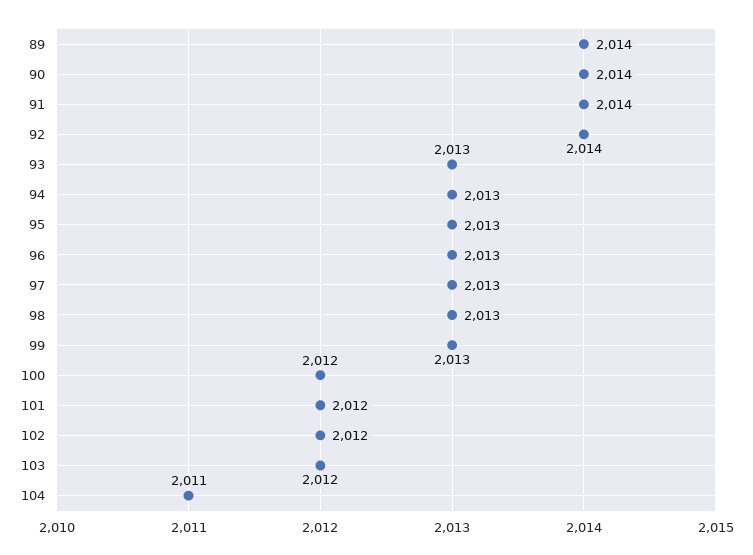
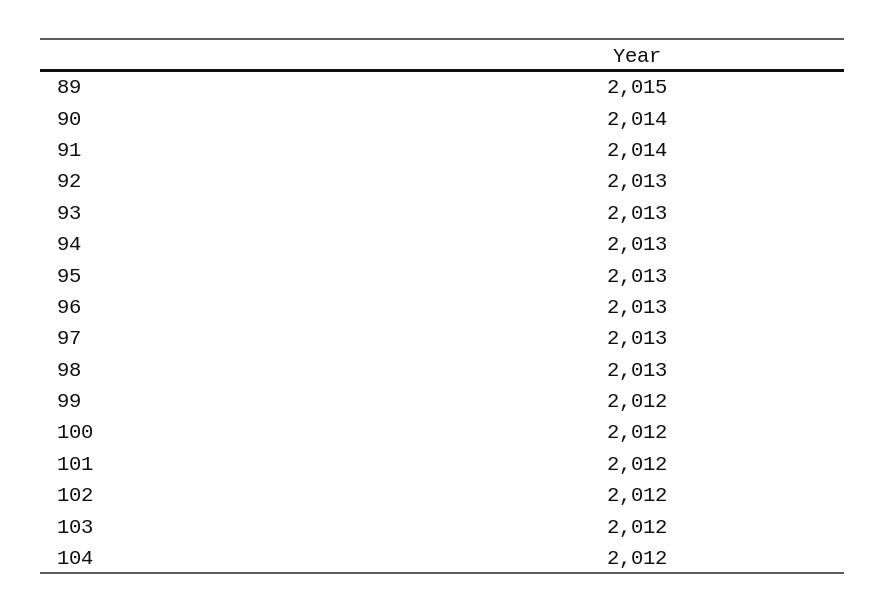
  {
-   "89": 2014,
+   "89": 2015,
    "90": 2014,
    "91": 2014,
-   "92": 2014,
+   "92": 2013,
    "93": 2013,
    "94": 2013,
    "95": 2013,
    "96": 2013,
    "97": 2013,
    "98": 2013,
-   "99": 2013,
+   "99": 2012,
    "100": 2012,
    "101": 2012,
    "102": 2012,
    "103": 2012,
-   "104": 2011
+   "104": 2012
  }

